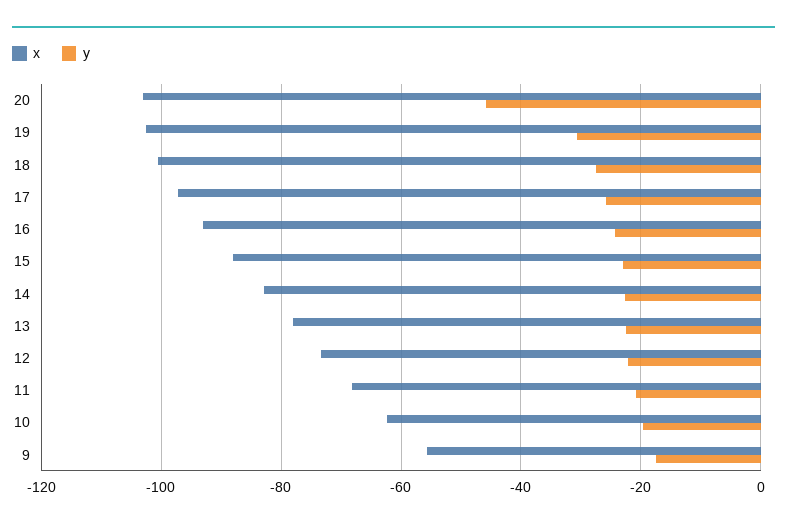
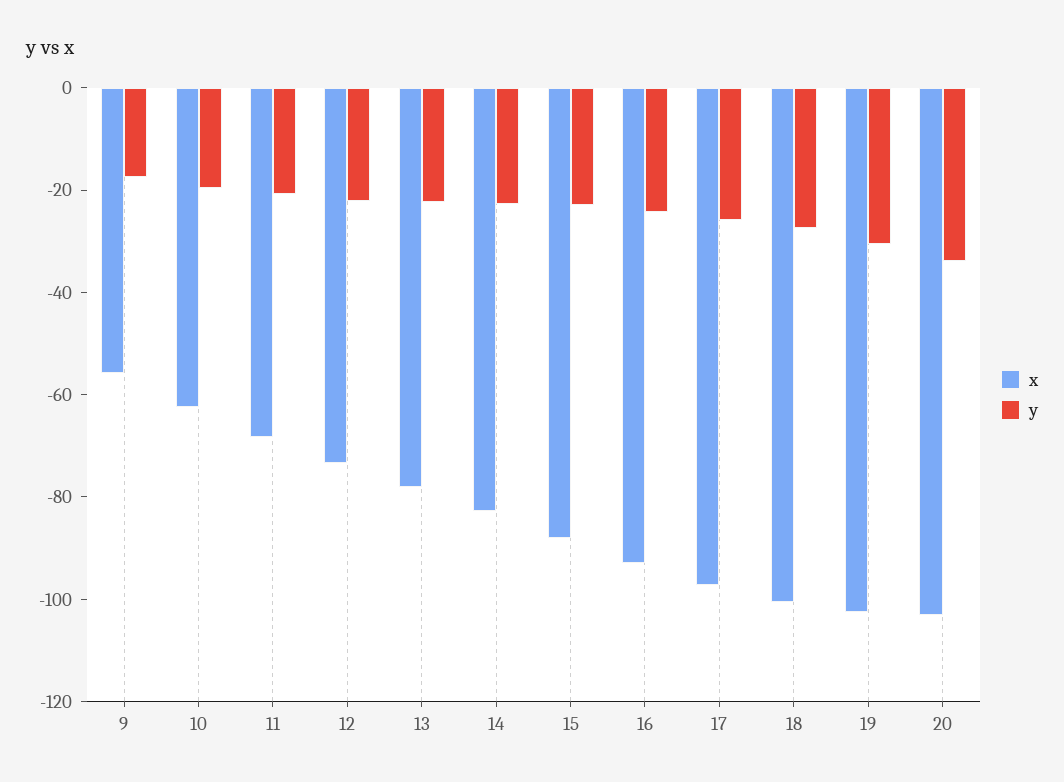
  {
    "x": {
      "20": -104,
      "19": -102,
      "18": -100,
      "17": -98,
      "16": -94,
      "15": -88,
      "14": -82,
      "13": -78,
      "12": -74,
      "11": -68,
      "10": -62,
      "9": -56
    },
    "y": {
-     "20": -46,
+     "20": -35,
      "19": -30,
      "18": -28,
      "17": -26,
      "16": -24,
      "15": -22,
      "14": -22,
      "13": -22,
      "12": -22,
      "11": -20,
      "10": -20,
      "9": -18
    }
  }

